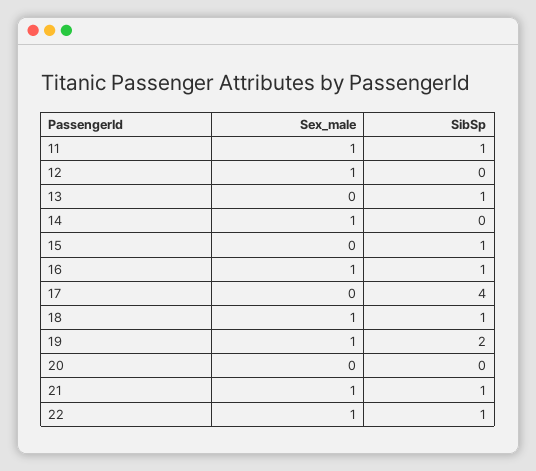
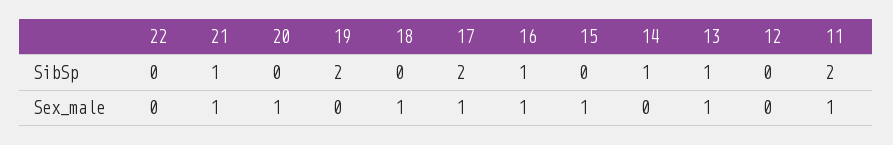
  {
    "Sex_male": {
      "11": 1,
-     "12": 1,
+     "12": 0,
-     "13": 0,
+     "13": 1,
-     "14": 1,
+     "14": 0,
-     "15": 0,
+     "15": 1,
      "16": 1,
-     "17": 0,
+     "17": 1,
      "18": 1,
-     "19": 1,
+     "19": 0,
-     "20": 0,
+     "20": 1,
      "21": 1,
-     "22": 1
+     "22": 0
    },
    "SibSp": {
-     "11": 1,
+     "11": 2,
      "12": 0,
      "13": 1,
-     "14": 0,
+     "14": 1,
-     "15": 1,
+     "15": 0,
      "16": 1,
-     "17": 4,
+     "17": 2,
-     "18": 1,
+     "18": 0,
      "19": 2,
      "20": 0,
      "21": 1,
-     "22": 1
+     "22": 0
    }
  }

